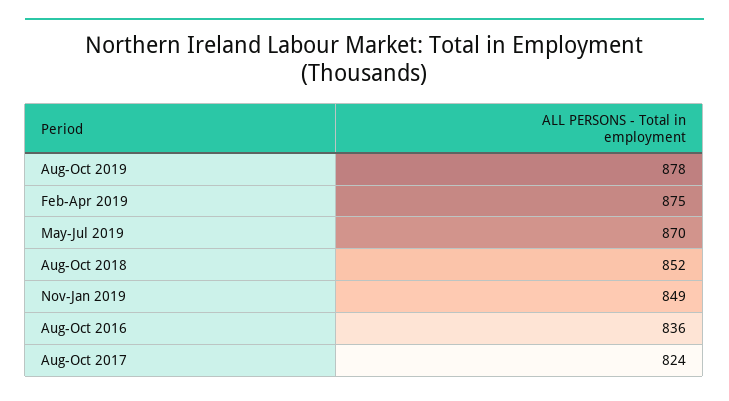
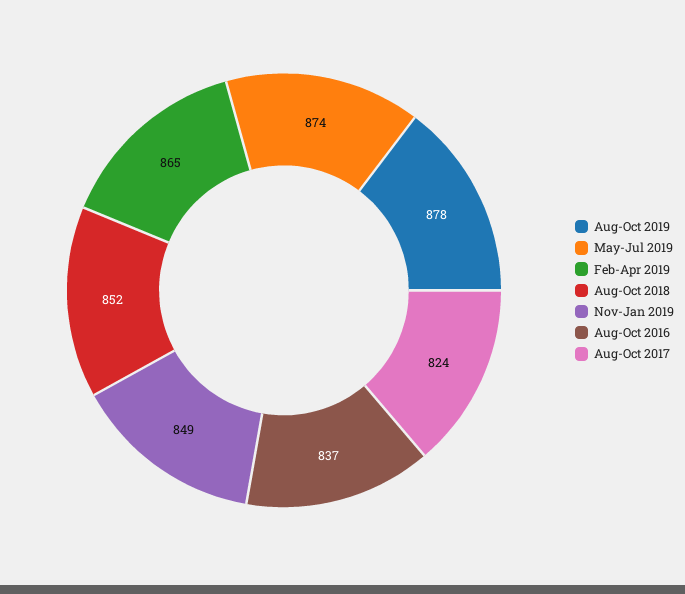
  {
    "Aug-Oct 2019": 878,
-   "Feb-Apr 2019": 875,
+   "Feb-Apr 2019": 865,
-   "May-Jul 2019": 870,
+   "May-Jul 2019": 874,
    "Aug-Oct 2018": 852,
    "Nov-Jan 2019": 849,
-   "Aug-Oct 2016": 836,
+   "Aug-Oct 2016": 837,
    "Aug-Oct 2017": 824
  }

